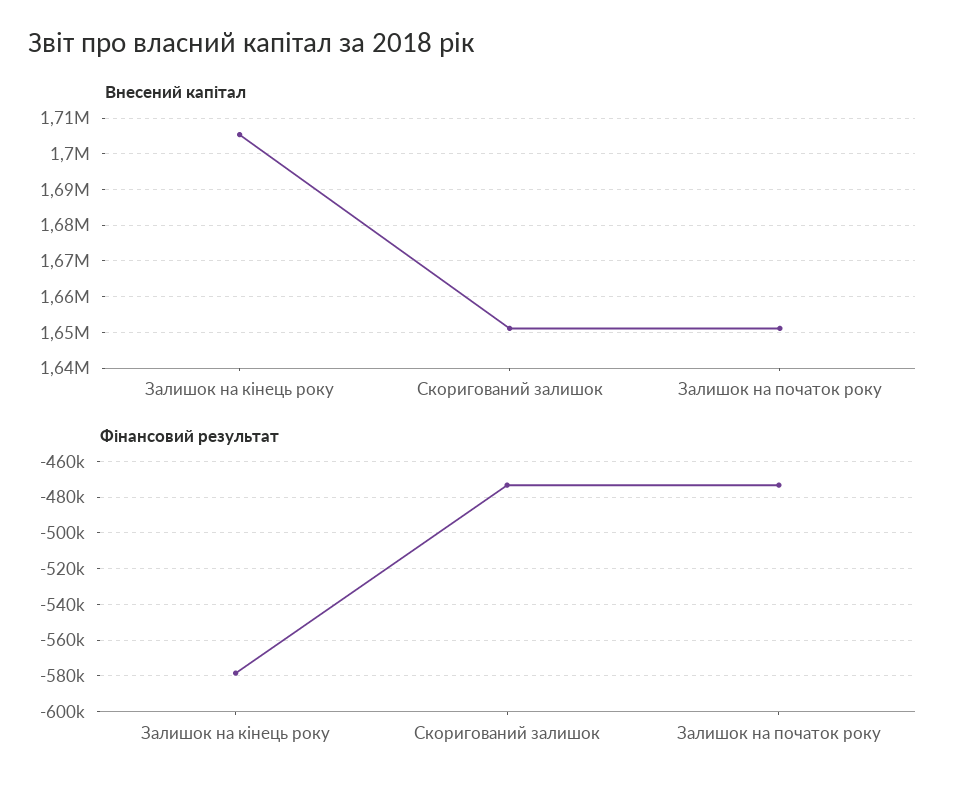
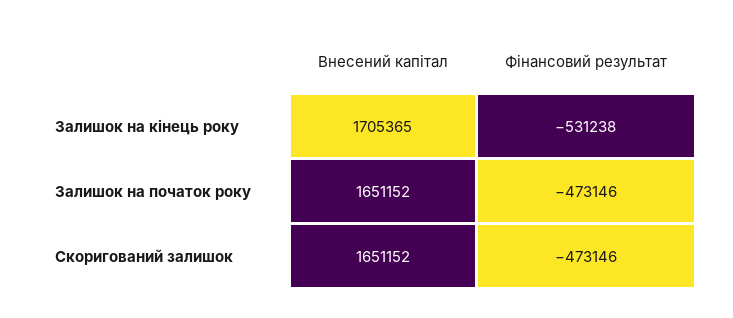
  {
    "Внесений капітал": {
      "Залишок на кінець року": 1705365,
      "Скоригований залишок": 1651152,
      "Залишок на початок року": 1651152
    },
    "Фінансовий результат": {
-     "Залишок на кінець року": -580000,
+     "Залишок на кінець року": -531238,
      "Скоригований залишок": -473146,
      "Залишок на початок року": -473146
    }
  }

